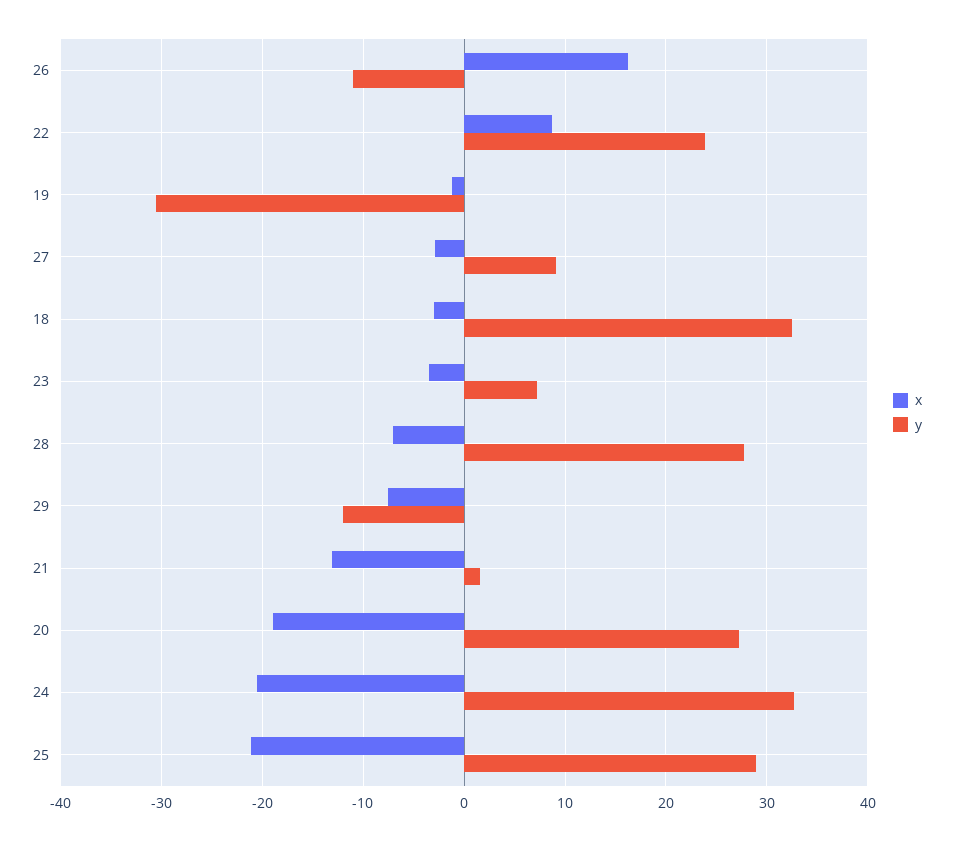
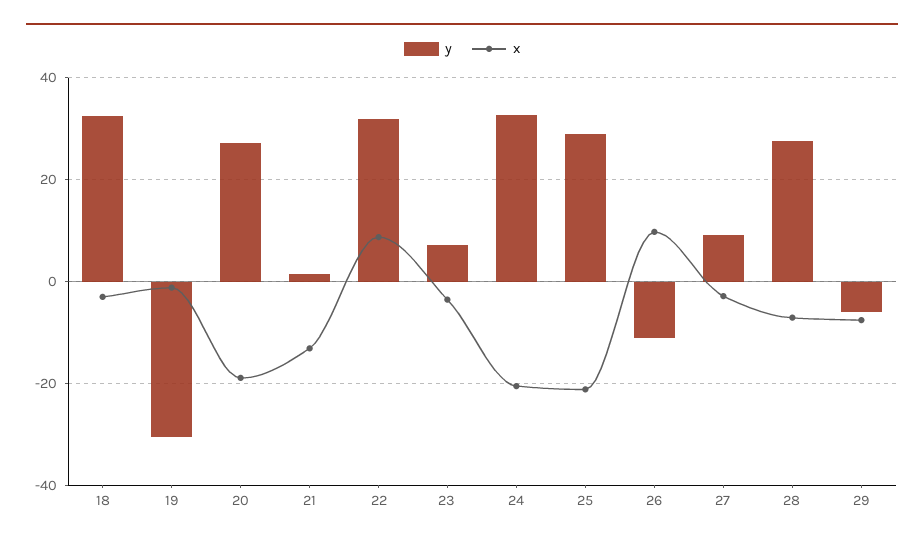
  {
    "x": {
-     "26": 16,
+     "26": 10,
      "22": 9,
      "19": -1,
      "27": -3,
      "18": -3,
      "23": -4,
      "28": -7,
      "29": -8,
      "21": -13,
      "20": -19,
      "24": -21,
      "25": -21
    },
    "y": {
      "26": -11,
-     "22": 24,
+     "22": 32,
      "19": -31,
      "27": 9,
      "18": 33,
      "23": 7,
      "28": 28,
-     "29": -12,
+     "29": -6,
      "21": 2,
      "20": 27,
      "24": 33,
      "25": 29
    }
  }

